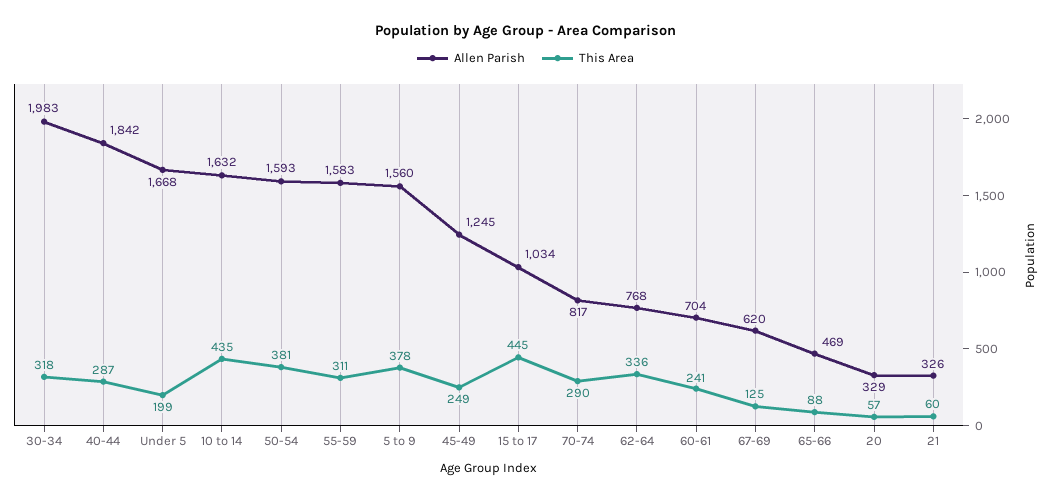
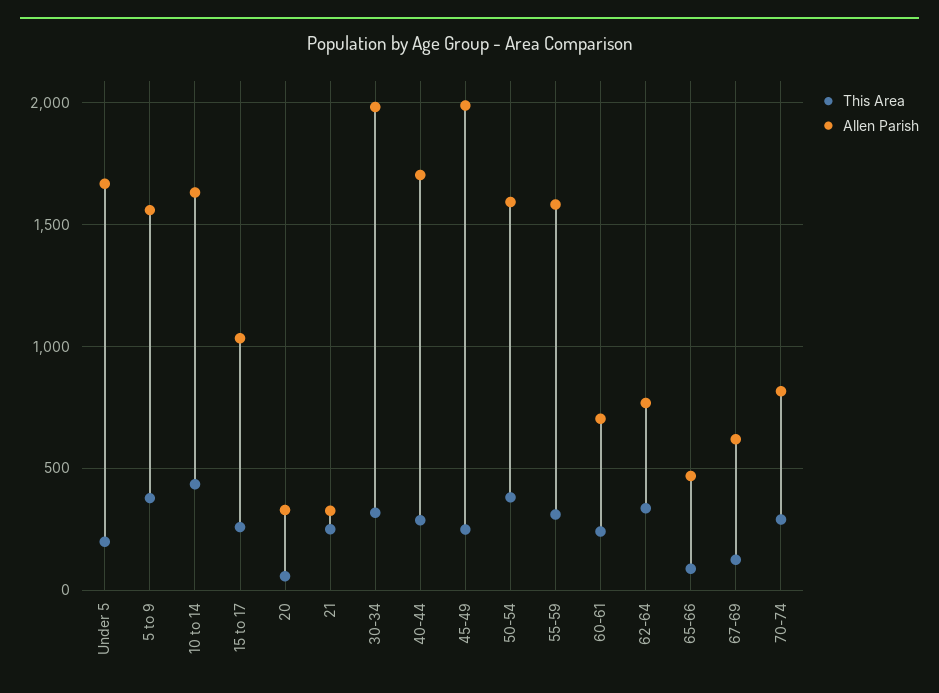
  {
    "Allen Parish": {
      "30-34": 1983,
-     "40-44": 1842,
+     "40-44": 1700,
      "Under 5": 1668,
      "10 to 14": 1632,
      "50-54": 1593,
      "55-59": 1583,
      "5 to 9": 1560,
-     "45-49": 1245,
+     "45-49": 2000,
      "15 to 17": 1034,
      "70-74": 817,
      "62-64": 768,
      "60-61": 704,
      "67-69": 620,
      "65-66": 469,
      "20": 329,
      "21": 326
    },
    "This Area": {
      "30-34": 318,
      "40-44": 287,
      "Under 5": 199,
      "10 to 14": 435,
      "50-54": 381,
      "55-59": 311,
      "5 to 9": 378,
      "45-49": 249,
-     "15 to 17": 445,
+     "15 to 17": 250,
      "70-74": 290,
      "62-64": 336,
      "60-61": 241,
      "67-69": 125,
      "65-66": 88,
      "20": 57,
-     "21": 60
+     "21": 250
    }
  }

